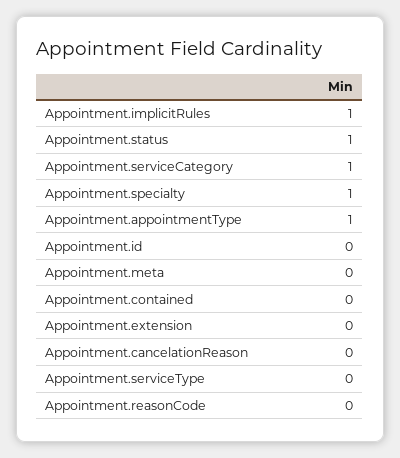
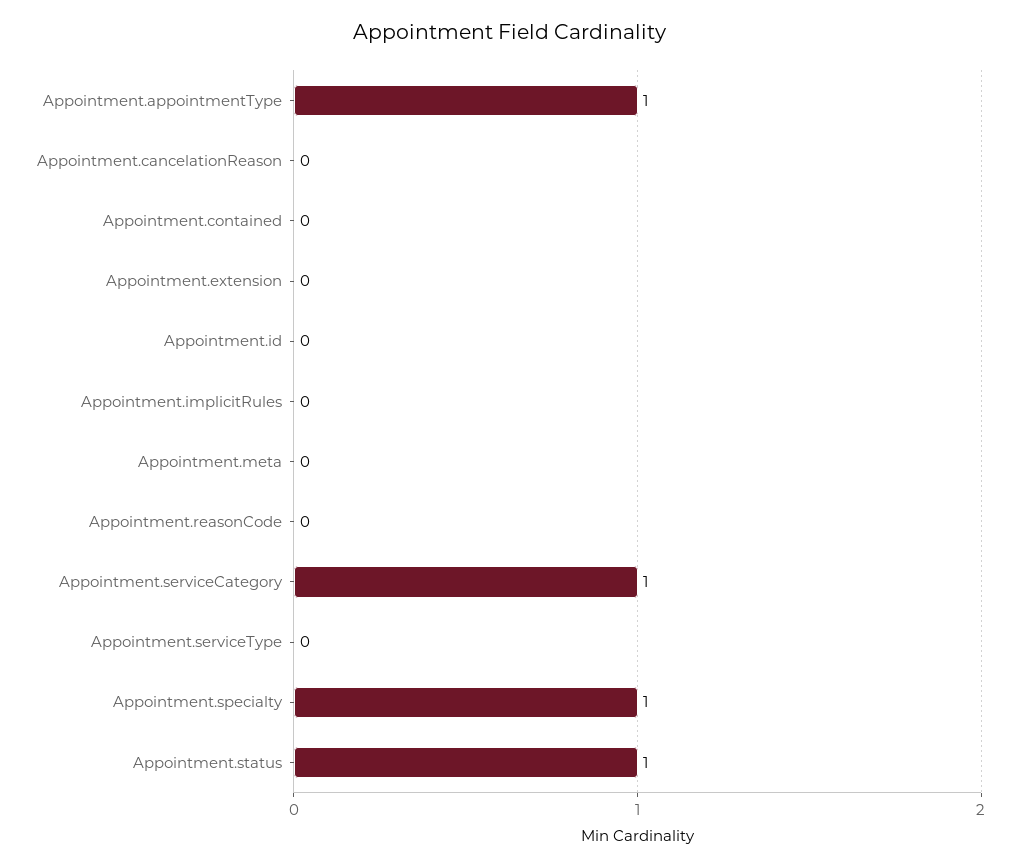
  {
-   "Appointment.implicitRules": 1,
+   "Appointment.implicitRules": 0,
    "Appointment.status": 1,
    "Appointment.serviceCategory": 1,
    "Appointment.specialty": 1,
    "Appointment.appointmentType": 1,
    "Appointment.id": 0,
    "Appointment.meta": 0,
    "Appointment.contained": 0,
    "Appointment.extension": 0,
    "Appointment.cancelationReason": 0,
    "Appointment.serviceType": 0,
    "Appointment.reasonCode": 0
  }

